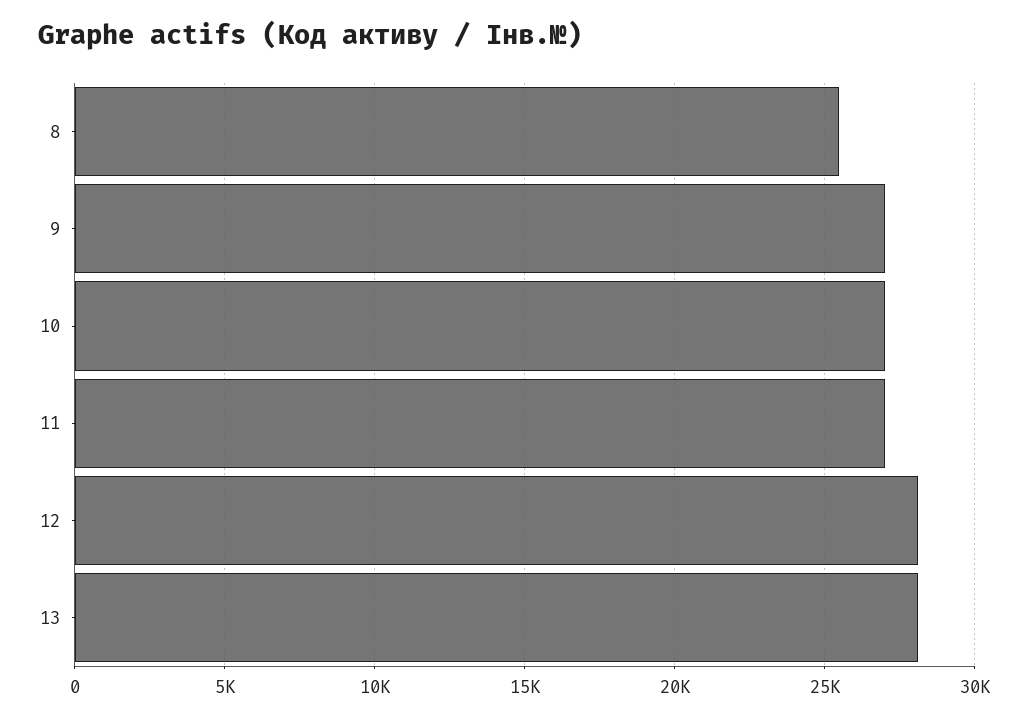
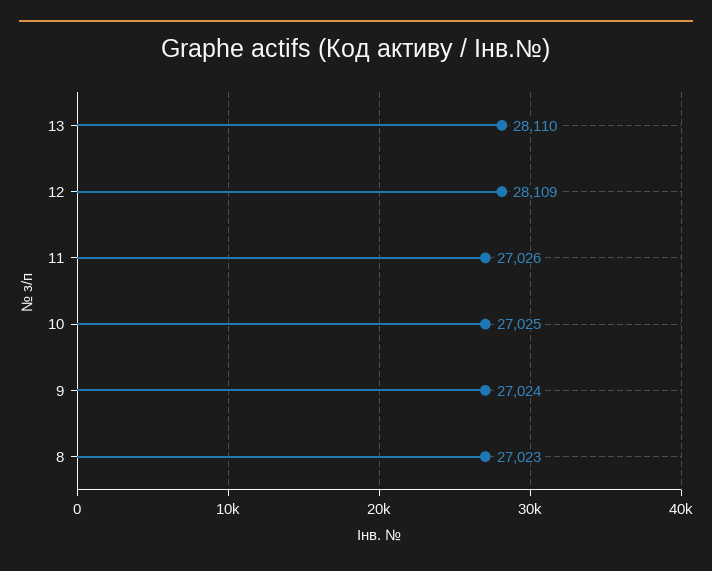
  {
-   "8": 25500,
+   "8": 27023,
    "9": 27024,
    "10": 27025,
    "11": 27026,
    "12": 28109,
    "13": 28110
  }

